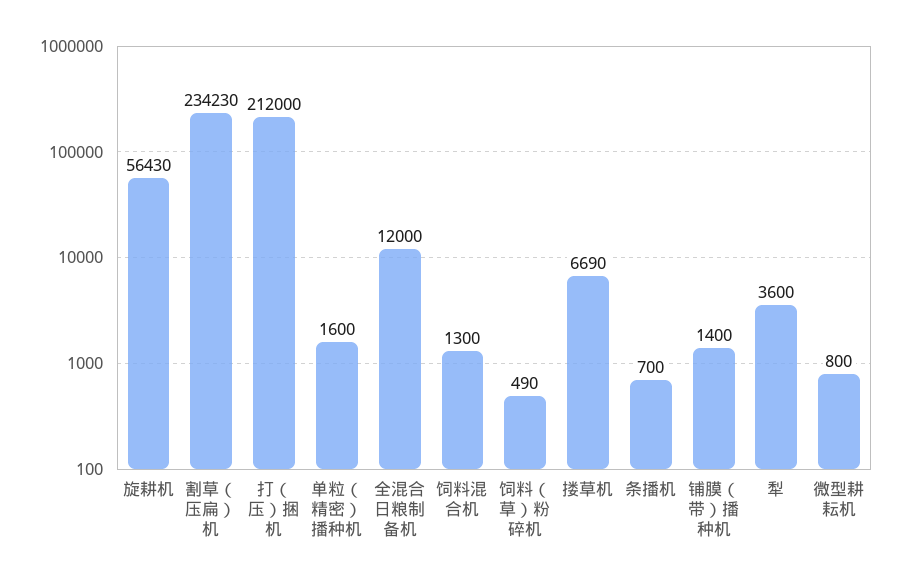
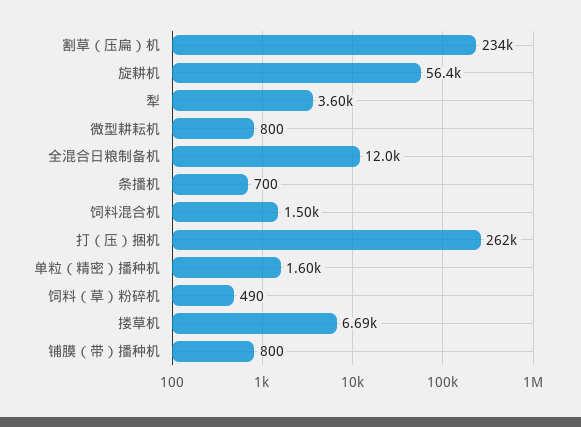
  {
    "旋耕机": 56430,
    "割草（压扁）机": 234230,
-   "打（压）捆机": 212000,
+   "打（压）捆机": 262000,
    "单粒（精密）播种机": 1600,
    "全混合日粮制备机": 12000,
-   "饲料混合机": 1300,
+   "饲料混合机": 1500,
    "饲料（草）粉碎机": 490,
    "搂草机": 6690,
    "条播机": 700,
-   "铺膜（带）播种机": 1400,
+   "铺膜（带）播种机": 800,
    "犁": 3600,
    "微型耕耘机": 800
  }

